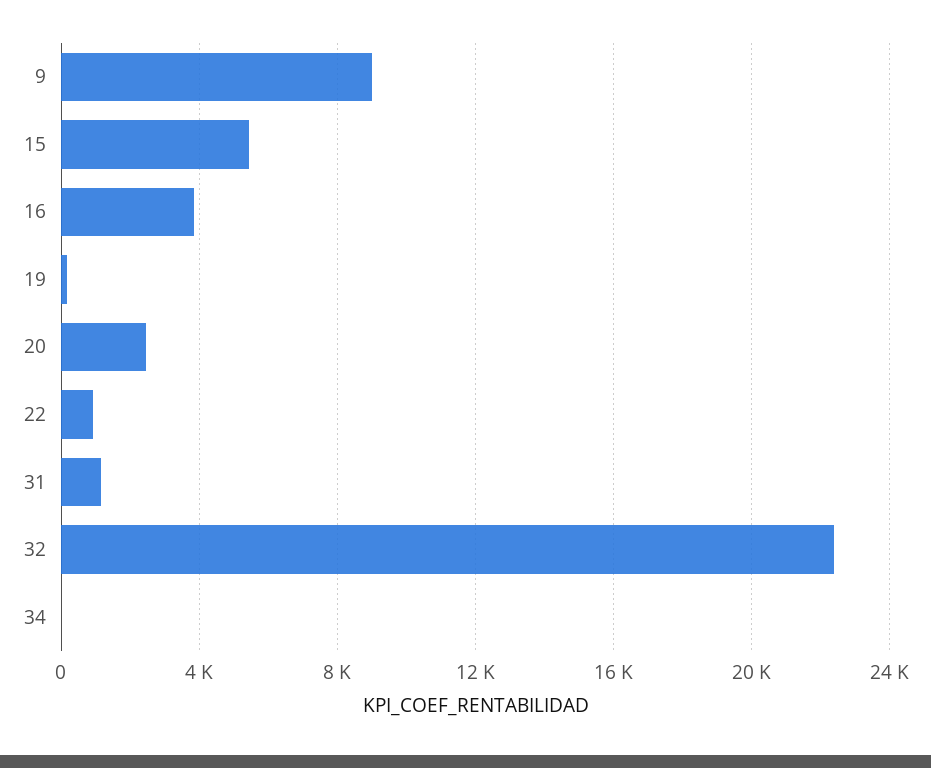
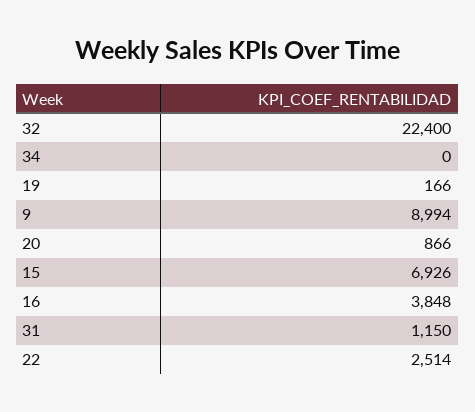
  {
    "9": 8994,
-   "15": 5500,
+   "15": 6926,
    "16": 3848,
    "19": 166,
-   "20": 2500,
+   "20": 866,
-   "22": 1000,
+   "22": 2514,
    "31": 1150,
    "32": 22400,
    "34": 0
  }

